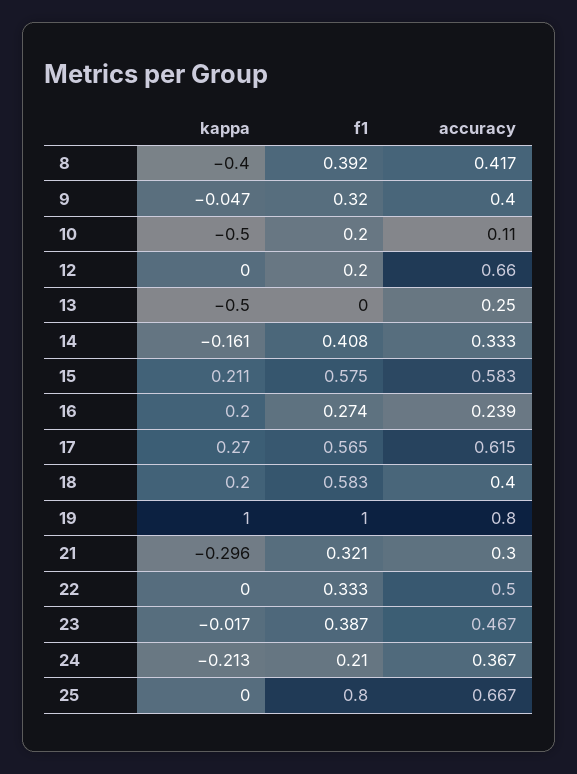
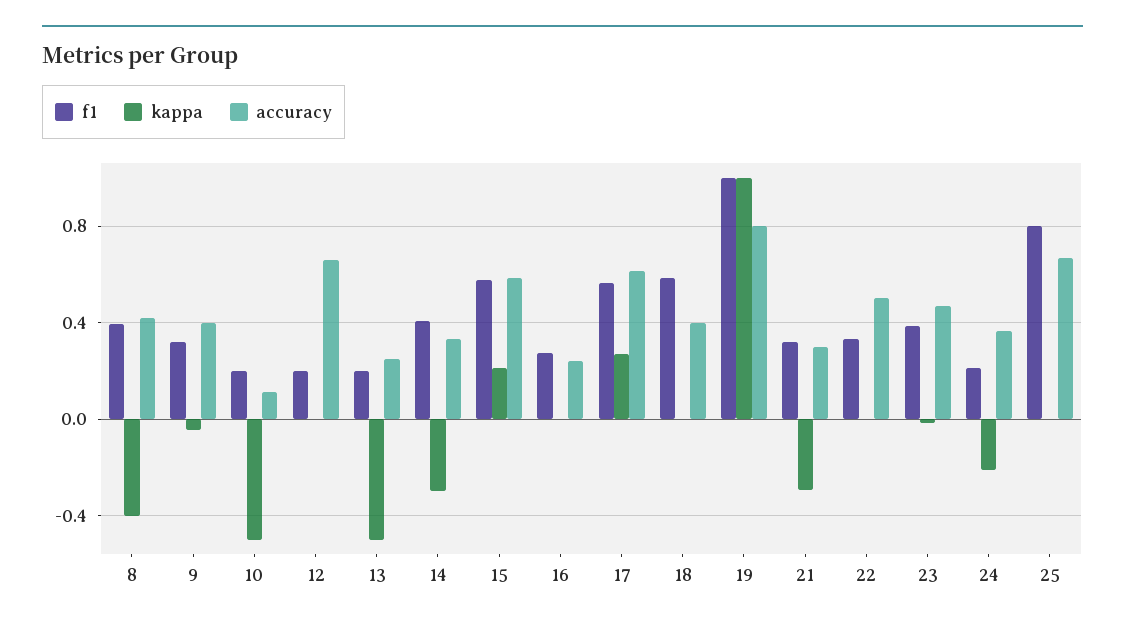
  {
    "kappa": {
      "8": -0.4,
      "9": -0.047,
      "10": -0.5,
      "12": 0,
      "13": -0.5,
-     "14": -0.161,
+     "14": -0.3,
      "15": 0.211,
-     "16": 0.2,
+     "16": 0,
      "17": 0.27,
-     "18": 0.2,
+     "18": 0,
      "19": 1,
      "21": -0.296,
      "22": 0,
      "23": -0.017,
      "24": -0.213,
      "25": 0
    },
    "f1": {
      "8": 0.392,
      "9": 0.32,
      "10": 0.2,
      "12": 0.2,
-     "13": 0,
+     "13": 0.2,
      "14": 0.408,
      "15": 0.575,
      "16": 0.274,
      "17": 0.565,
      "18": 0.583,
      "19": 1,
      "21": 0.321,
      "22": 0.333,
      "23": 0.387,
      "24": 0.21,
      "25": 0.8
    },
    "accuracy": {
      "8": 0.417,
      "9": 0.4,
      "10": 0.11,
      "12": 0.66,
      "13": 0.25,
      "14": 0.333,
      "15": 0.583,
      "16": 0.239,
      "17": 0.615,
      "18": 0.4,
      "19": 0.8,
      "21": 0.3,
      "22": 0.5,
      "23": 0.467,
      "24": 0.367,
      "25": 0.667
    }
  }

